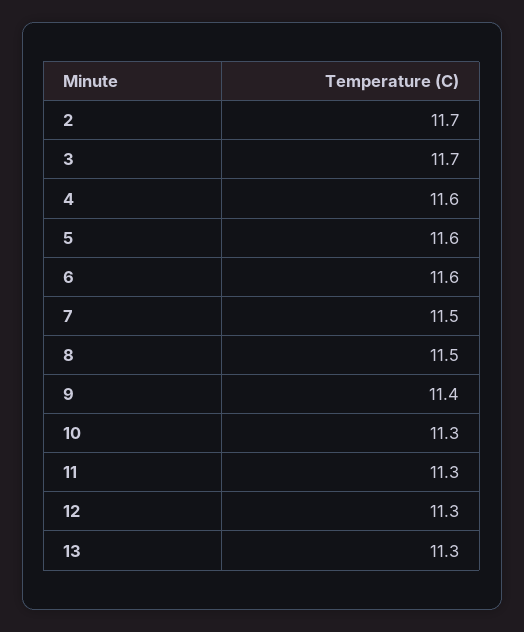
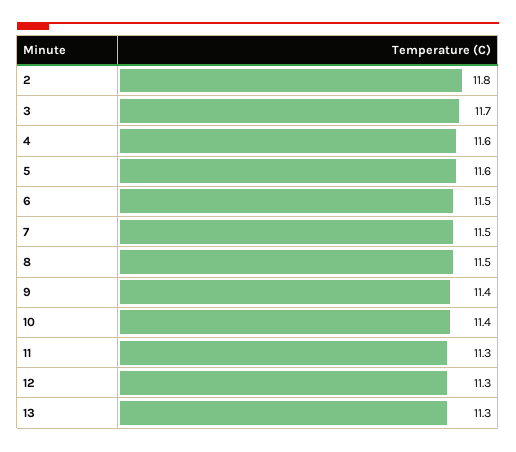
  {
-   "2": 11.7,
+   "2": 11.8,
    "3": 11.7,
    "4": 11.6,
    "5": 11.6,
-   "6": 11.6,
+   "6": 11.5,
    "7": 11.5,
    "8": 11.5,
    "9": 11.4,
-   "10": 11.3,
+   "10": 11.4,
    "11": 11.3,
    "12": 11.3,
    "13": 11.3
  }

